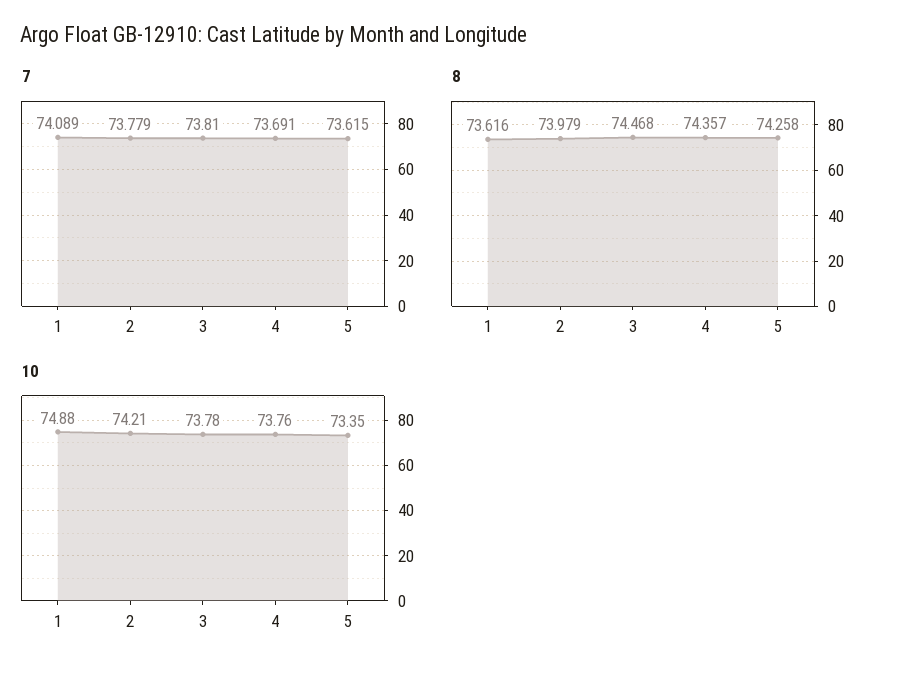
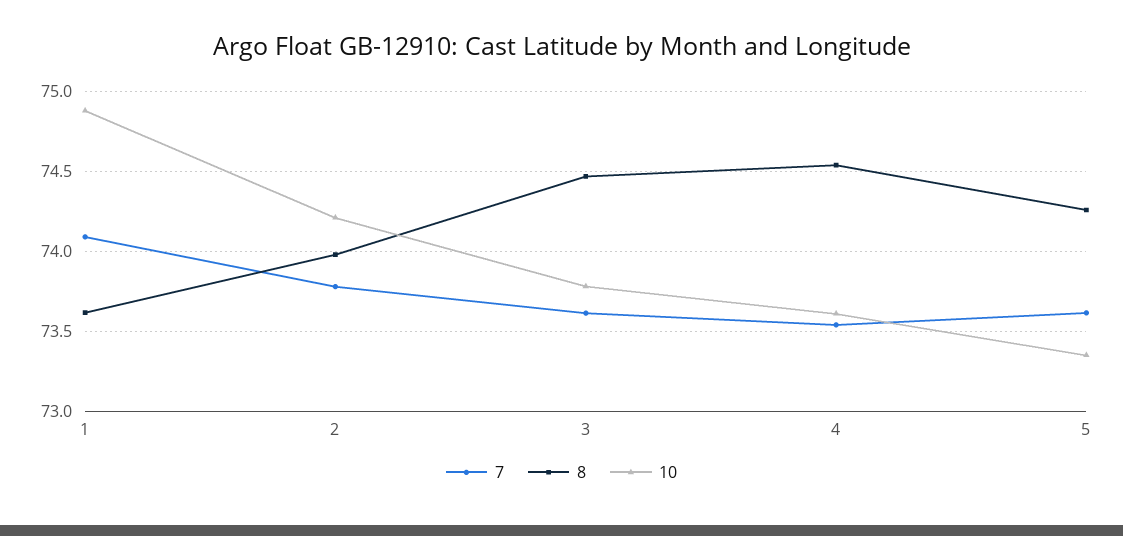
  {
    "7": {
      "1": 74.089,
      "2": 73.779,
-     "3": 73.81,
+     "3": 73.6,
-     "4": 73.691,
+     "4": 73.55,
      "5": 73.615
    },
    "8": {
      "1": 73.616,
      "2": 73.979,
      "3": 74.468,
-     "4": 74.357,
+     "4": 74.55,
      "5": 74.258
    },
    "10": {
      "1": 74.88,
      "2": 74.21,
      "3": 73.78,
-     "4": 73.76,
+     "4": 73.6,
      "5": 73.35
    }
  }

